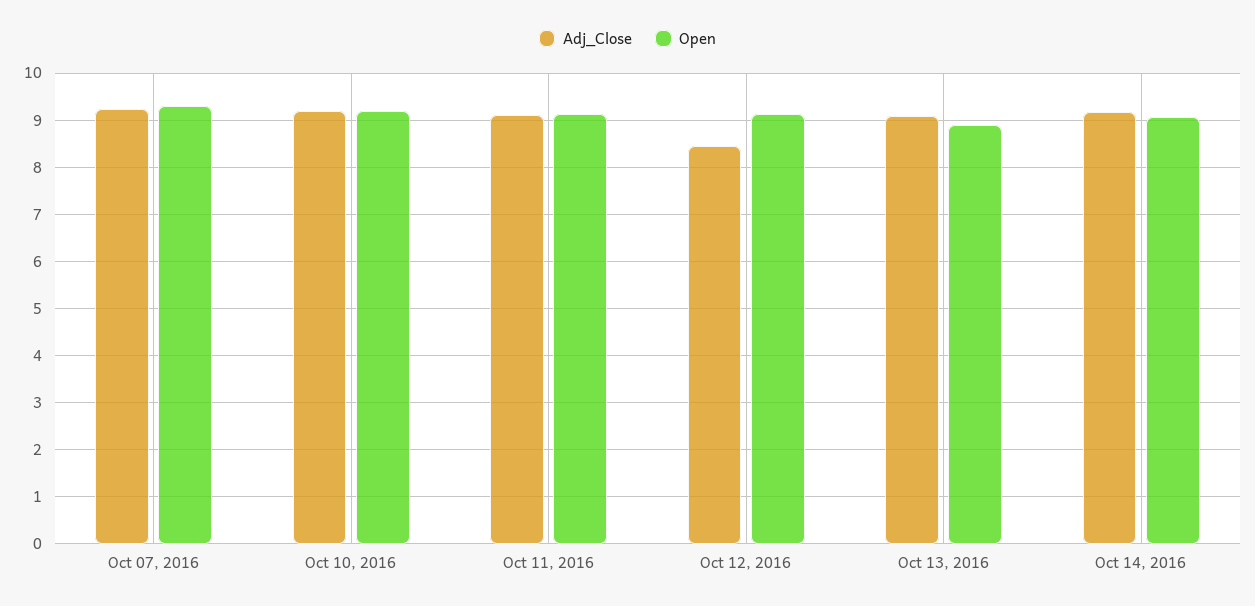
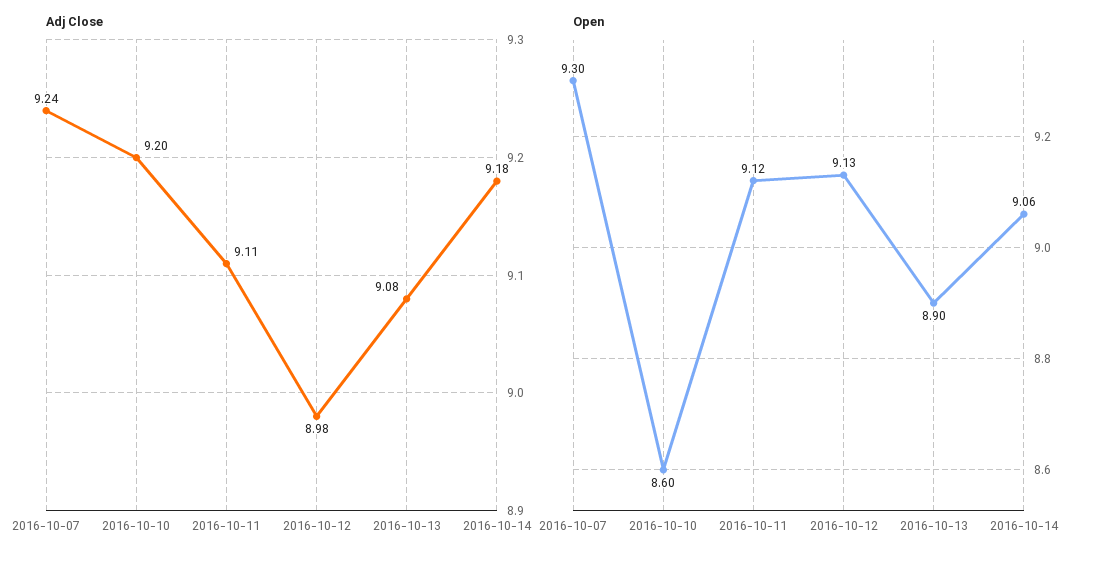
  {
    "Adj_Close": {
      "Oct 07, 2016": 9.24,
      "Oct 10, 2016": 9.2,
      "Oct 11, 2016": 9.11,
-     "Oct 12, 2016": 8.4,
+     "Oct 12, 2016": 8.98,
      "Oct 13, 2016": 9.08,
      "Oct 14, 2016": 9.18
    },
    "Open": {
      "Oct 07, 2016": 9.3,
-     "Oct 10, 2016": 9.2,
+     "Oct 10, 2016": 8.6,
      "Oct 11, 2016": 9.12,
      "Oct 12, 2016": 9.13,
      "Oct 13, 2016": 8.9,
      "Oct 14, 2016": 9.06
    }
  }

